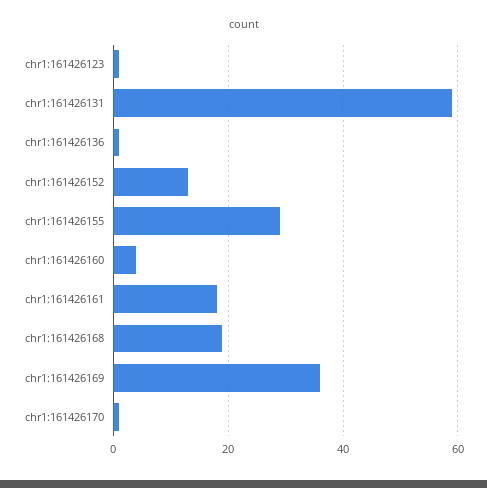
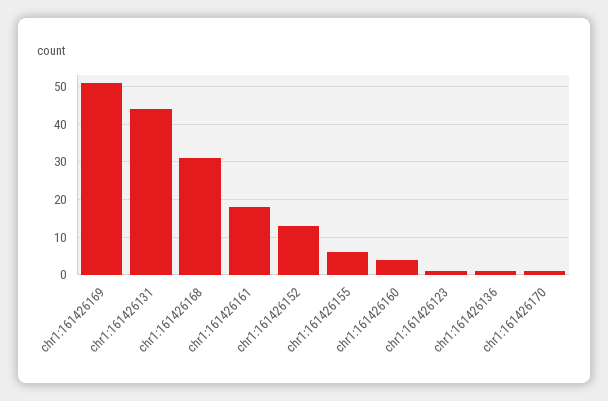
  {
    "chr1:161426123": 0,
-   "chr1:161426131": 60,
+   "chr1:161426131": 45,
    "chr1:161426136": 0,
    "chr1:161426152": 15,
-   "chr1:161426155": 30,
+   "chr1:161426155": 5,
    "chr1:161426160": 5,
    "chr1:161426161": 20,
-   "chr1:161426168": 20,
+   "chr1:161426168": 30,
-   "chr1:161426169": 35,
+   "chr1:161426169": 50,
    "chr1:161426170": 0
  }

